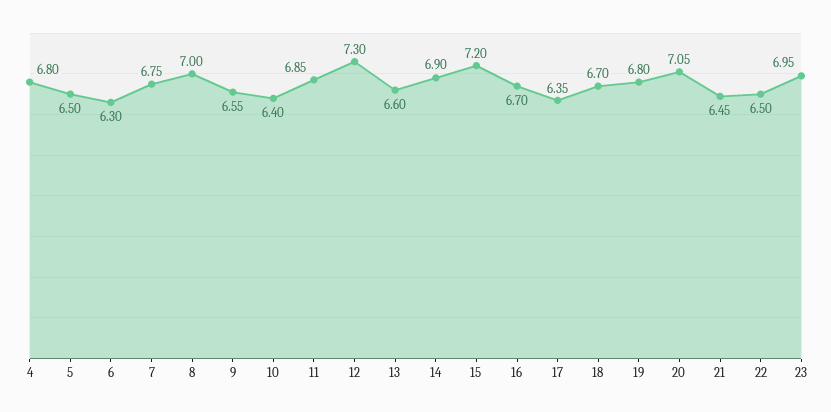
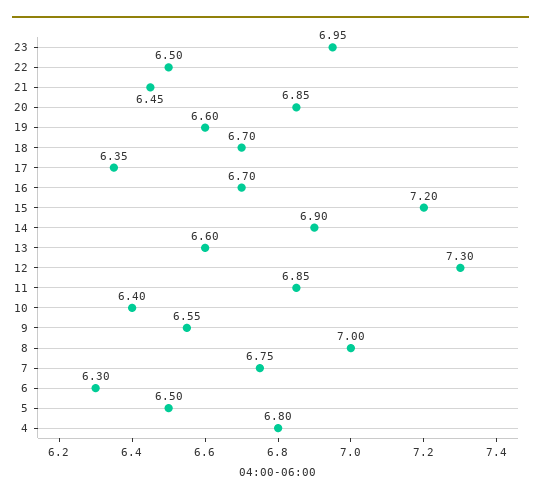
  {
    "4": 6.8,
    "5": 6.5,
    "6": 6.3,
    "7": 6.75,
    "8": 7,
    "9": 6.55,
    "10": 6.4,
    "11": 6.85,
    "12": 7.3,
    "13": 6.6,
    "14": 6.9,
    "15": 7.2,
    "16": 6.7,
    "17": 6.35,
    "18": 6.7,
-   "19": 6.8,
+   "19": 6.6,
-   "20": 7.05,
+   "20": 6.85,
    "21": 6.45,
    "22": 6.5,
    "23": 6.95
  }

